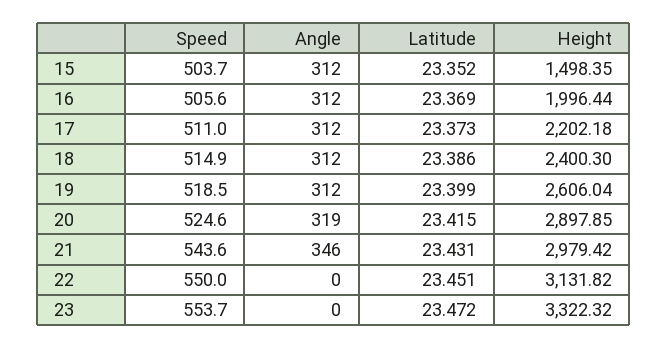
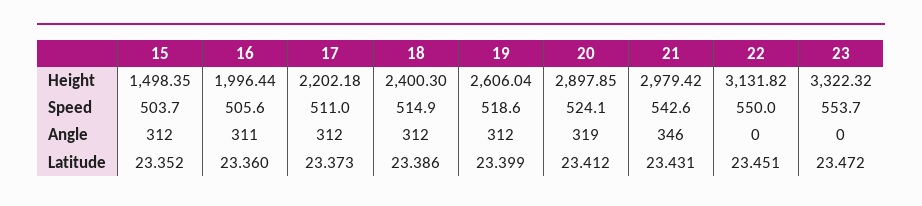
  {
    "Speed": {
      "15": 503.7,
      "16": 505.6,
      "17": 511,
      "18": 514.9,
-     "19": 518.5,
+     "19": 518.6,
-     "20": 524.6,
+     "20": 524.1,
-     "21": 543.6,
+     "21": 542.6,
      "22": 550,
      "23": 553.7
    },
    "Angle": {
      "15": 312,
-     "16": 312,
+     "16": 311,
      "17": 312,
      "18": 312,
      "19": 312,
      "20": 319,
      "21": 346,
      "22": 0,
      "23": 0
    },
    "Latitude": {
      "15": 23.352,
-     "16": 23.369,
+     "16": 23.36,
      "17": 23.373,
      "18": 23.386,
      "19": 23.399,
-     "20": 23.415,
+     "20": 23.412,
      "21": 23.431,
      "22": 23.451,
      "23": 23.472
    },
    "Height": {
      "15": 1498.35,
      "16": 1996.44,
      "17": 2202.18,
      "18": 2400.3,
      "19": 2606.04,
      "20": 2897.85,
      "21": 2979.42,
      "22": 3131.82,
      "23": 3322.32
    }
  }

